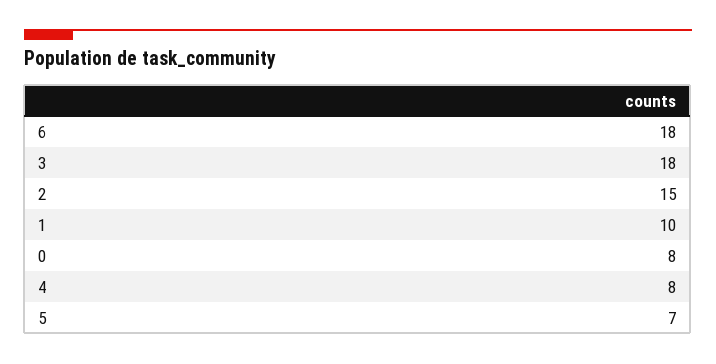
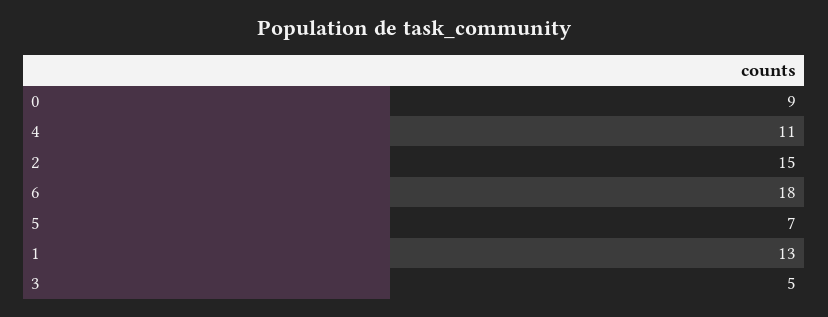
  {
    "6": 18,
-   "3": 18,
+   "3": 5,
    "2": 15,
-   "1": 10,
+   "1": 13,
-   "0": 8,
+   "0": 9,
-   "4": 8,
+   "4": 11,
    "5": 7
  }

